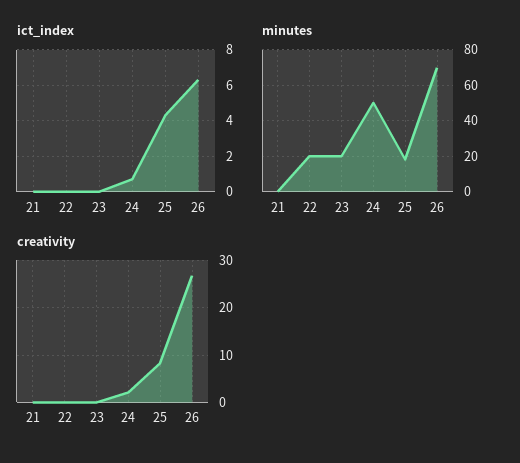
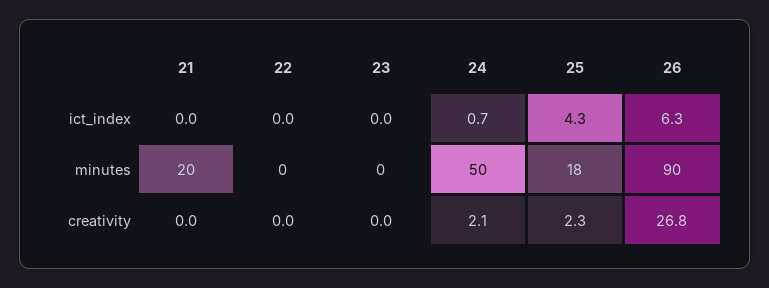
  {
    "ict_index": {
      "21": 0,
      "22": 0,
      "23": 0,
      "24": 0.7,
      "25": 4.3,
      "26": 6.3
    },
    "minutes": {
-     "21": 0,
+     "21": 20,
-     "22": 20,
+     "22": 0,
-     "23": 20,
+     "23": 0,
      "24": 50,
      "25": 18,
-     "26": 70
+     "26": 90
    },
    "creativity": {
      "21": 0,
      "22": 0,
      "23": 0,
      "24": 2.1,
-     "25": 8,
+     "25": 2.3,
      "26": 26.8
    }
  }

